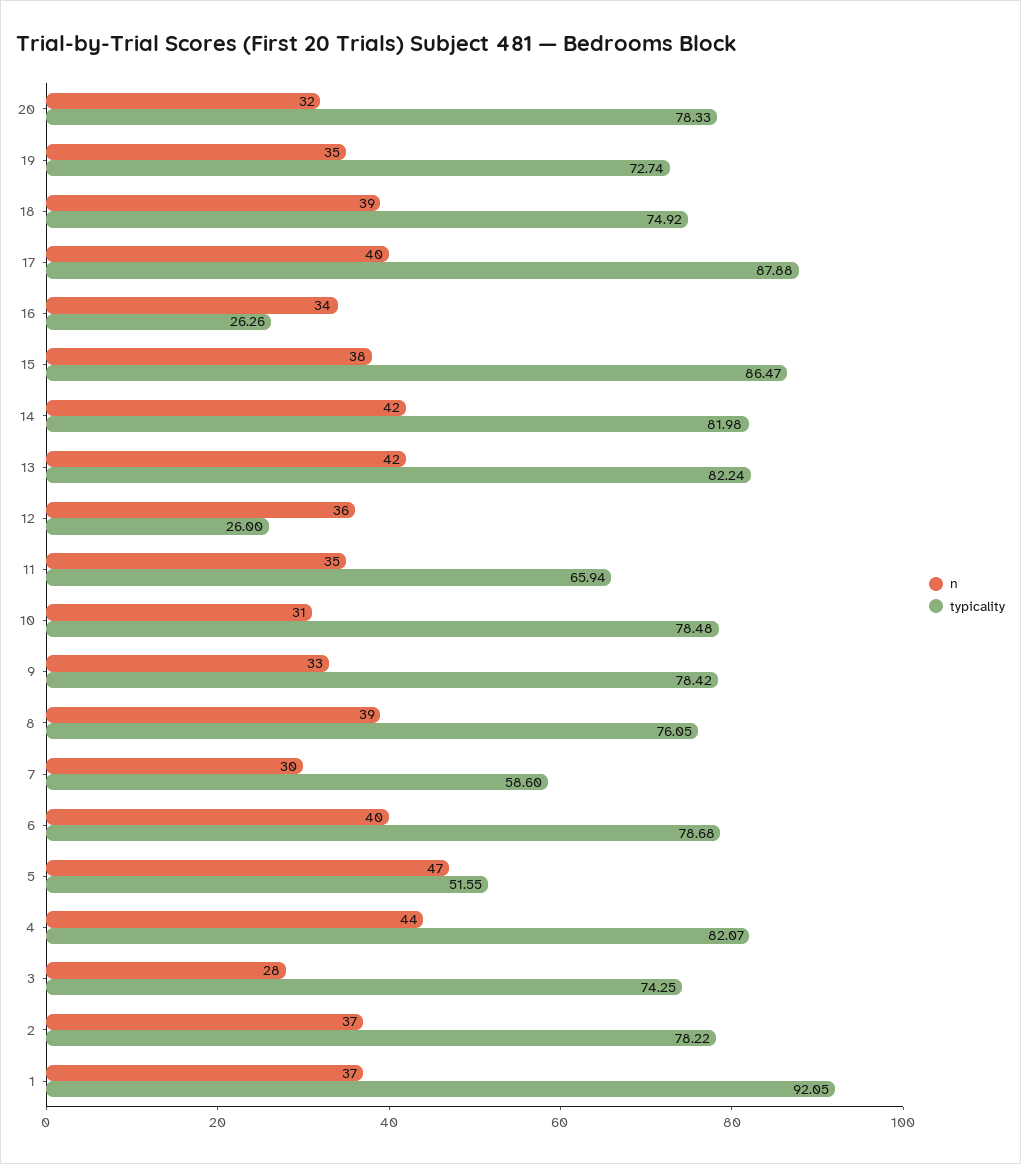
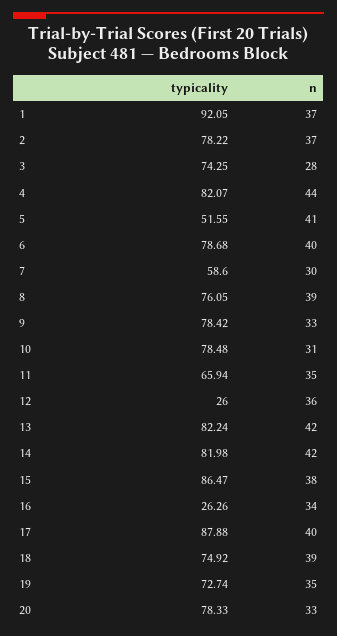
  {
    "n": {
-     "20": 32,
+     "20": 33,
      "19": 35,
      "18": 39,
      "17": 40,
      "16": 34,
      "15": 38,
      "14": 42,
      "13": 42,
      "12": 36,
      "11": 35,
      "10": 31,
      "9": 33,
      "8": 39,
      "7": 30,
      "6": 40,
-     "5": 47,
+     "5": 41,
      "4": 44,
      "3": 28,
      "2": 37,
      "1": 37
    },
    "typicality": {
      "20": 78.33,
      "19": 72.74,
      "18": 74.92,
      "17": 87.88,
      "16": 26.26,
      "15": 86.47,
      "14": 81.98,
      "13": 82.24,
      "12": 26,
      "11": 65.94,
      "10": 78.48,
      "9": 78.42,
      "8": 76.05,
      "7": 58.6,
      "6": 78.68,
      "5": 51.55,
      "4": 82.07,
      "3": 74.25,
      "2": 78.22,
      "1": 92.05
    }
  }

